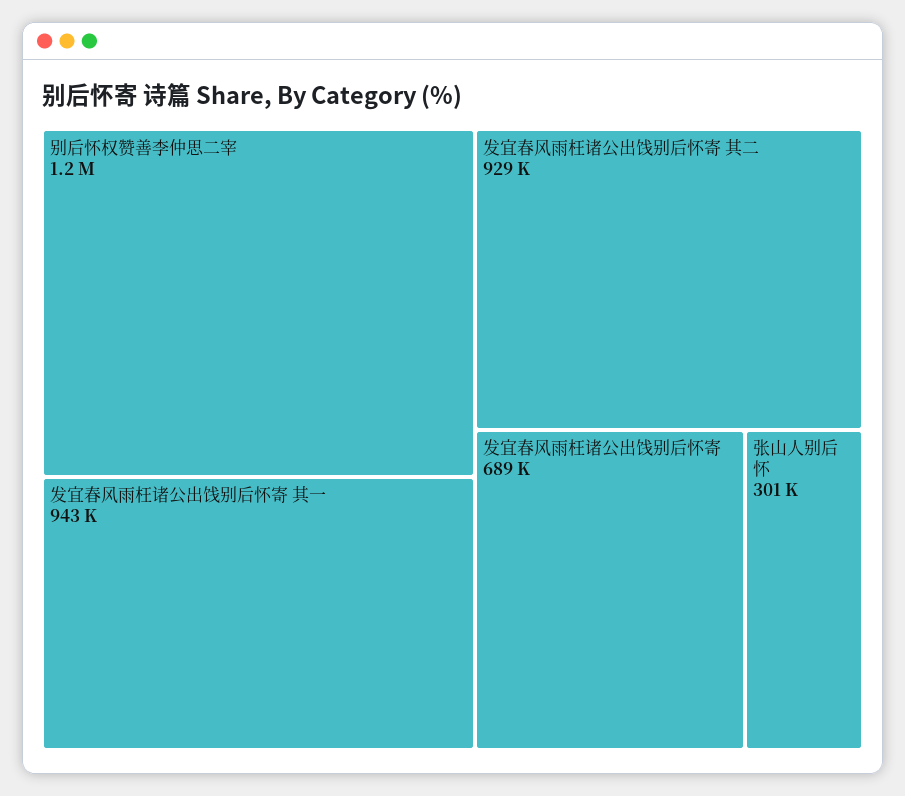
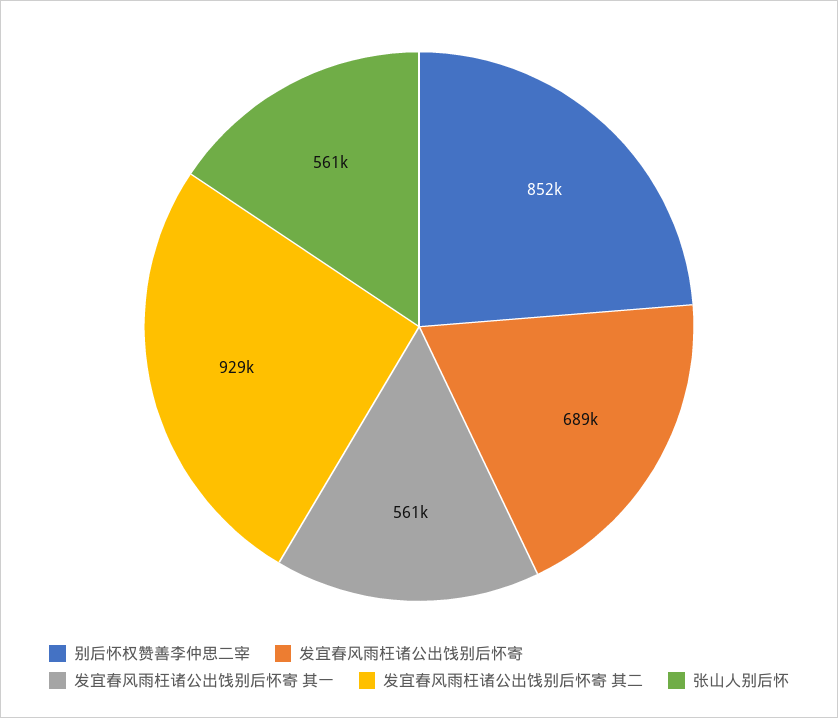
  {
-   "别后怀权赞善李仲思二宰": 1200000,
+   "别后怀权赞善李仲思二宰": 852000,
-   "发宜春风雨枉诸公出饯别后怀寄 其一": 943000,
+   "发宜春风雨枉诸公出饯别后怀寄 其一": 561000,
    "发宜春风雨枉诸公出饯别后怀寄 其二": 929000,
    "发宜春风雨枉诸公出饯别后怀寄": 689000,
-   "张山人别后怀": 301000
+   "张山人别后怀": 561000
  }

